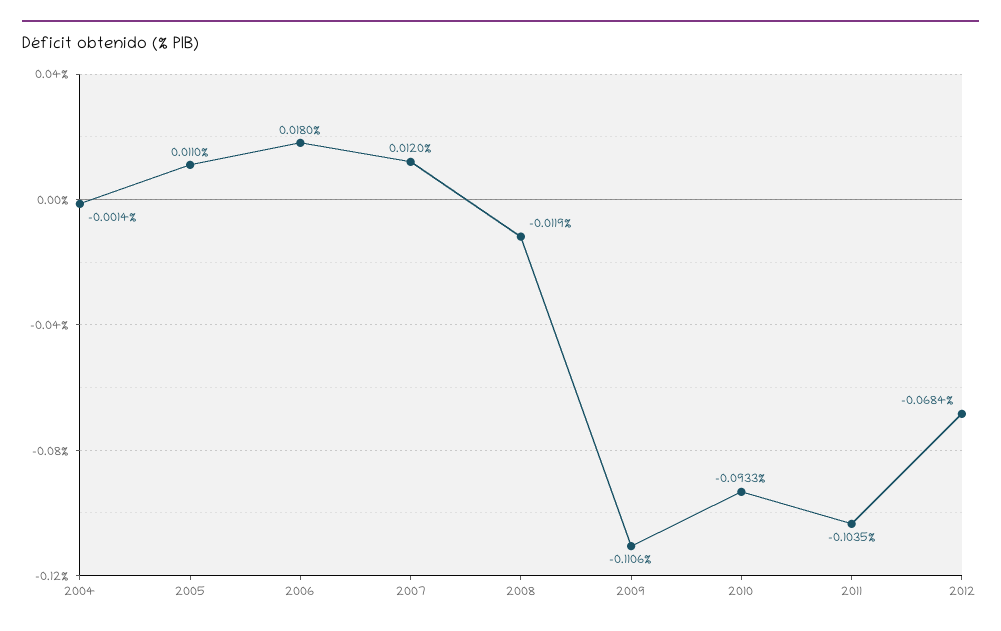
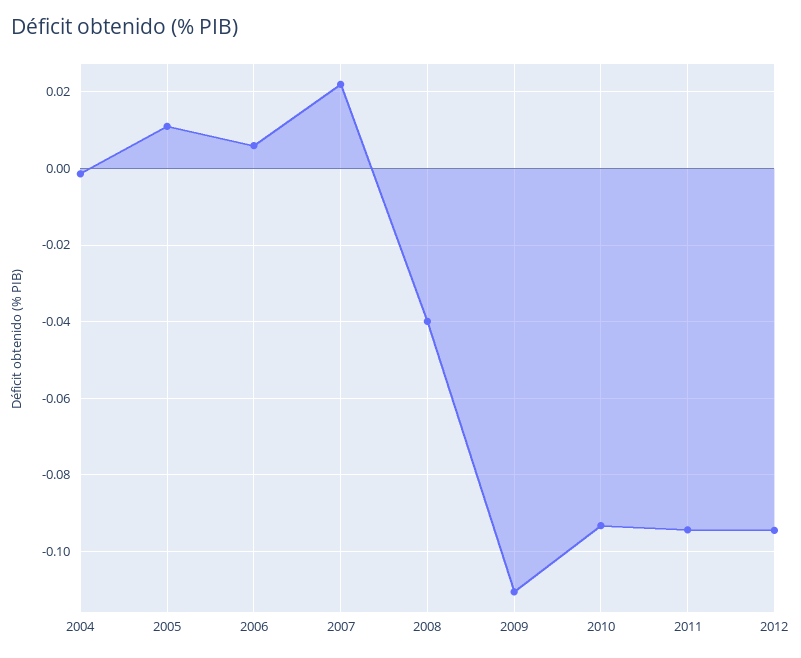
  {
    "2004": -0.0014,
    "2005": 0.011,
-   "2006": 0.018,
+   "2006": 0.006,
-   "2007": 0.012,
+   "2007": 0.022,
-   "2008": -0.0119,
+   "2008": -0.04,
    "2009": -0.1106,
    "2010": -0.0933,
-   "2011": -0.1035,
+   "2011": -0.094,
-   "2012": -0.0684
+   "2012": -0.094
  }

